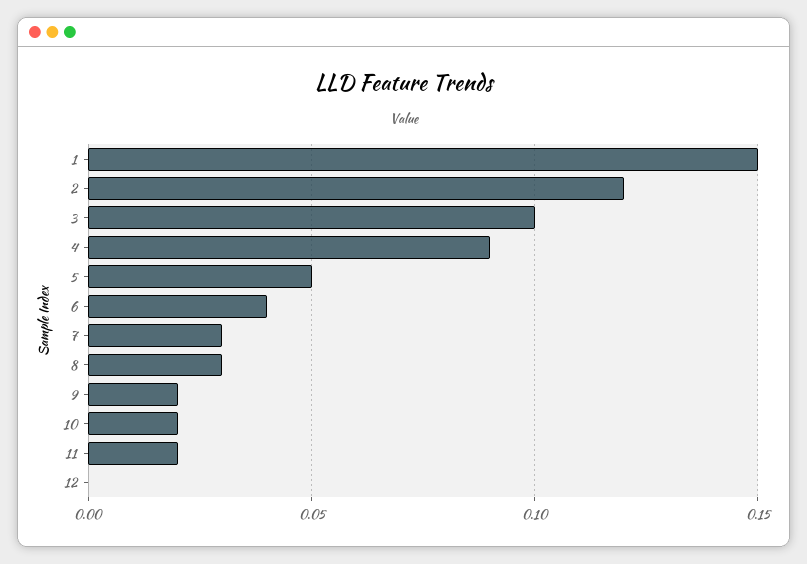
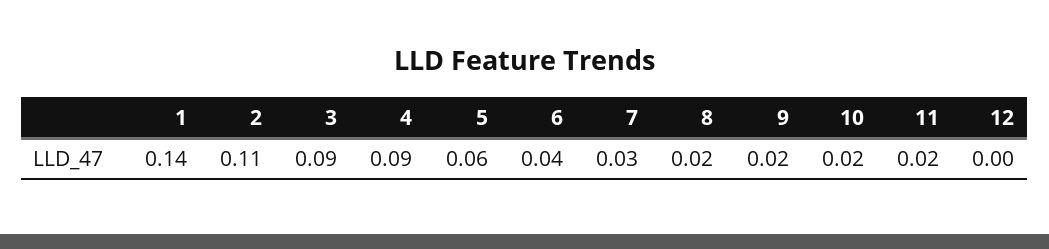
  {
-   "1": 0.15,
+   "1": 0.14,
-   "2": 0.12,
+   "2": 0.11,
-   "3": 0.1,
+   "3": 0.09,
    "4": 0.09,
-   "5": 0.05,
+   "5": 0.06,
    "6": 0.04,
    "7": 0.03,
-   "8": 0.03,
+   "8": 0.02,
    "9": 0.02,
    "10": 0.02,
    "11": 0.02,
    "12": 0
  }

